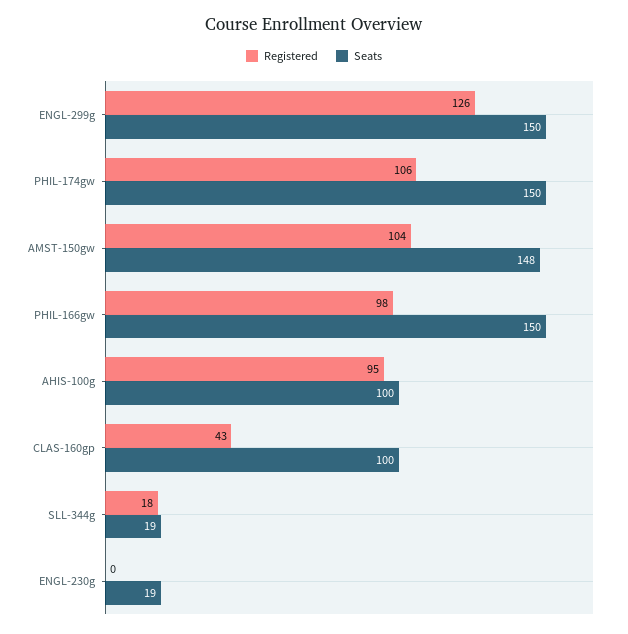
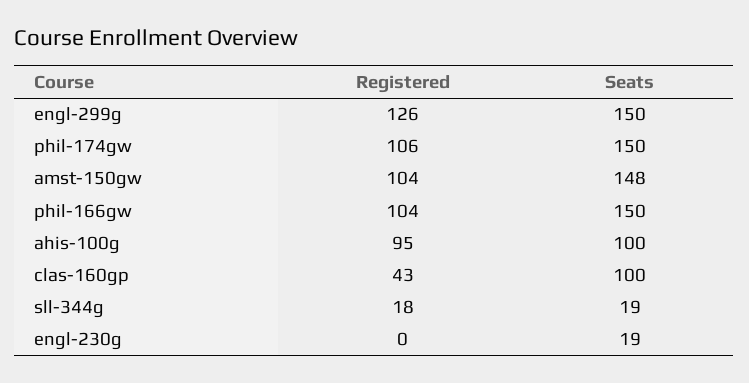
  {
    "Registered": {
      "ENGL-299g": 126,
      "PHIL-174gw": 106,
      "AMST-150gw": 104,
-     "PHIL-166gw": 98,
+     "PHIL-166gw": 104,
      "AHIS-100g": 95,
      "CLAS-160gp": 43,
      "SLL-344g": 18,
      "ENGL-230g": 0
    },
    "Seats": {
      "ENGL-299g": 150,
      "PHIL-174gw": 150,
      "AMST-150gw": 148,
      "PHIL-166gw": 150,
      "AHIS-100g": 100,
      "CLAS-160gp": 100,
      "SLL-344g": 19,
      "ENGL-230g": 19
    }
  }

